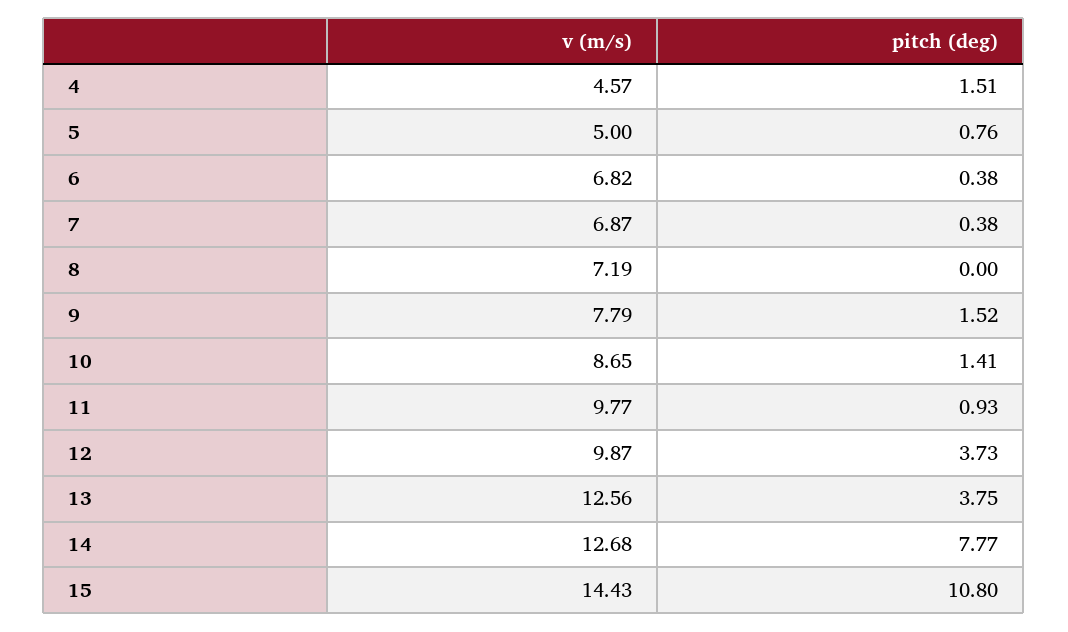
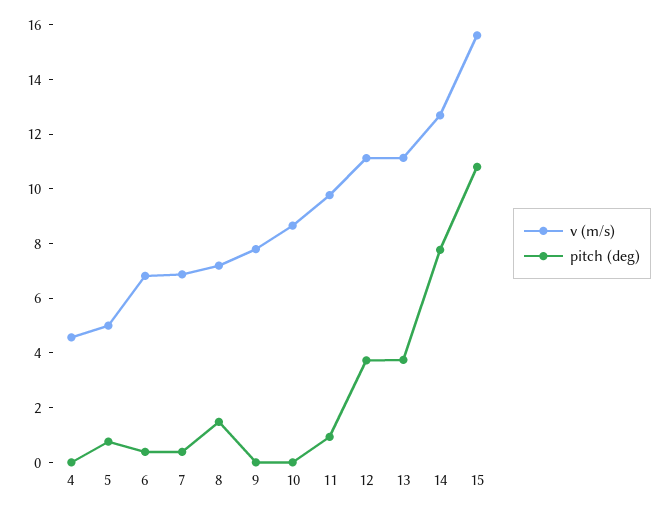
  {
    "v (m/s)": {
      "4": 4.57,
      "5": 5,
      "6": 6.82,
      "7": 6.87,
      "8": 7.19,
      "9": 7.79,
      "10": 8.65,
      "11": 9.77,
-     "12": 9.87,
+     "12": 11,
-     "13": 12.56,
+     "13": 11,
      "14": 12.68,
-     "15": 14.43
+     "15": 15.5
    },
    "pitch (deg)": {
-     "4": 1.51,
+     "4": 0,
      "5": 0.76,
      "6": 0.38,
      "7": 0.38,
-     "8": 0,
+     "8": 1.5,
-     "9": 1.52,
+     "9": 0,
-     "10": 1.41,
+     "10": 0,
      "11": 0.93,
      "12": 3.73,
      "13": 3.75,
      "14": 7.77,
      "15": 10.8
    }
  }

